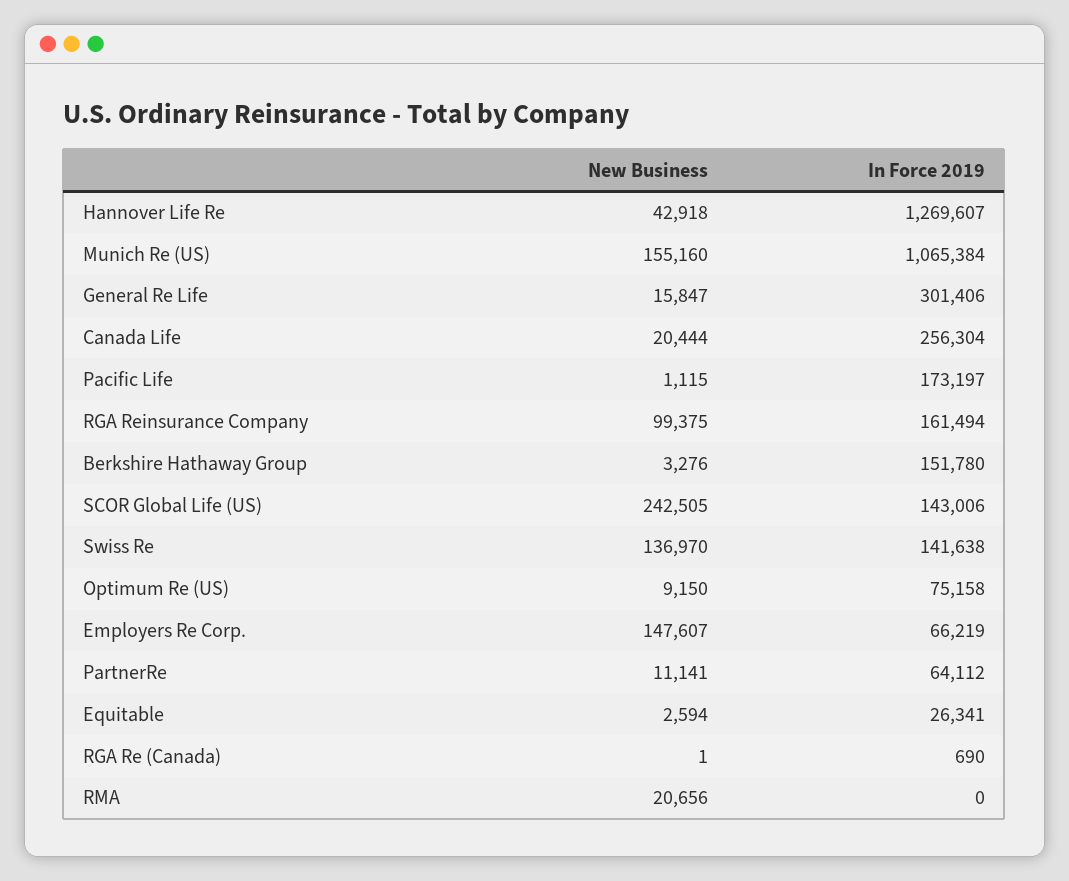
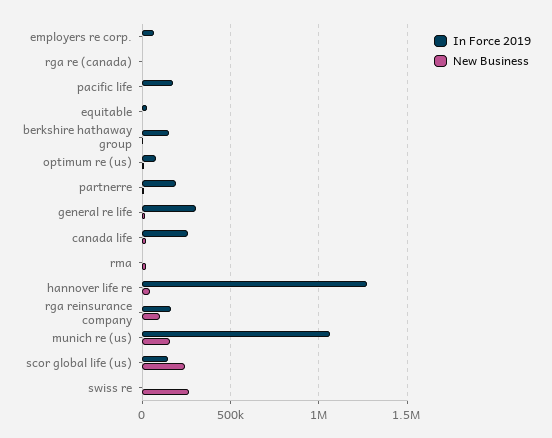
  {
    "New Business": {
      "Hannover Life Re": 42918,
      "Munich Re (US)": 155160,
      "General Re Life": 15847,
      "Canada Life": 20444,
      "Pacific Life": 1115,
      "RGA Reinsurance Company": 99375,
      "Berkshire Hathaway Group": 3276,
      "SCOR Global Life (US)": 242505,
-     "Swiss Re": 136970,
+     "Swiss Re": 250000,
      "Optimum Re (US)": 9150,
-     "Employers Re Corp.": 147607,
+     "Employers Re Corp.": 0,
      "PartnerRe": 11141,
      "Equitable": 2594,
      "RGA Re (Canada)": 1,
      "RMA": 20656
    },
    "In Force 2019": {
      "Hannover Life Re": 1269607,
      "Munich Re (US)": 1065384,
      "General Re Life": 301406,
      "Canada Life": 256304,
      "Pacific Life": 173197,
      "RGA Reinsurance Company": 161494,
      "Berkshire Hathaway Group": 151780,
      "SCOR Global Life (US)": 143006,
-     "Swiss Re": 141638,
+     "Swiss Re": 0,
      "Optimum Re (US)": 75158,
      "Employers Re Corp.": 66219,
-     "PartnerRe": 64112,
+     "PartnerRe": 200000,
      "Equitable": 26341,
      "RGA Re (Canada)": 690,
      "RMA": 0
    }
  }

